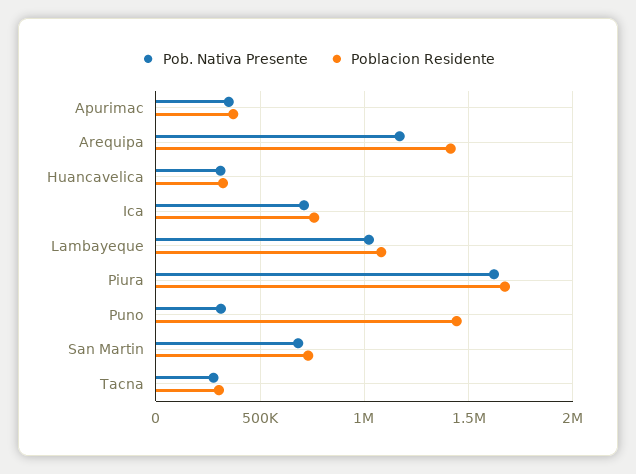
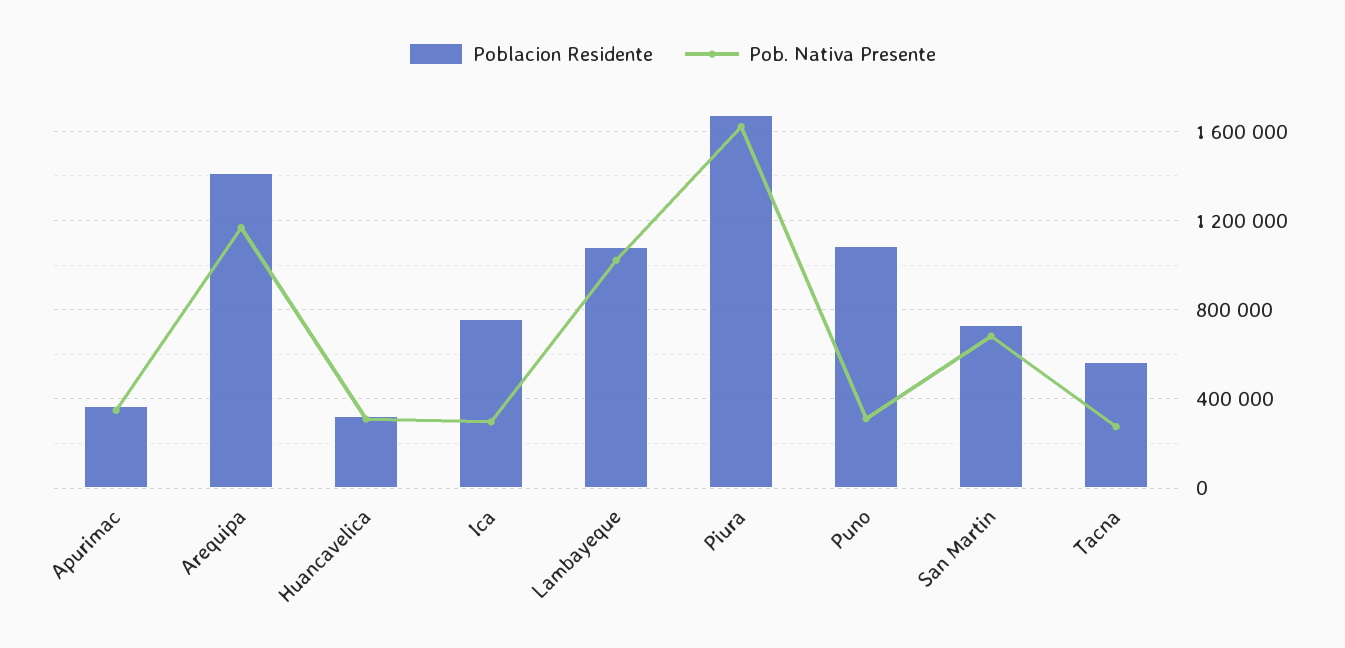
  {
    "Pob. Nativa Presente": {
      "Apurimac": 350000,
      "Arequipa": 1150000,
      "Huancavelica": 300000,
-     "Ica": 700000,
+     "Ica": 300000,
      "Lambayeque": 1000000,
      "Piura": 1600000,
      "Puno": 300000,
      "San Martin": 700000,
      "Tacna": 300000
    },
    "Poblacion Residente": {
      "Apurimac": 350000,
      "Arequipa": 1400000,
      "Huancavelica": 300000,
      "Ica": 750000,
      "Lambayeque": 1100000,
      "Piura": 1650000,
-     "Puno": 1450000,
+     "Puno": 1100000,
      "San Martin": 750000,
-     "Tacna": 300000
+     "Tacna": 550000
    }
  }

